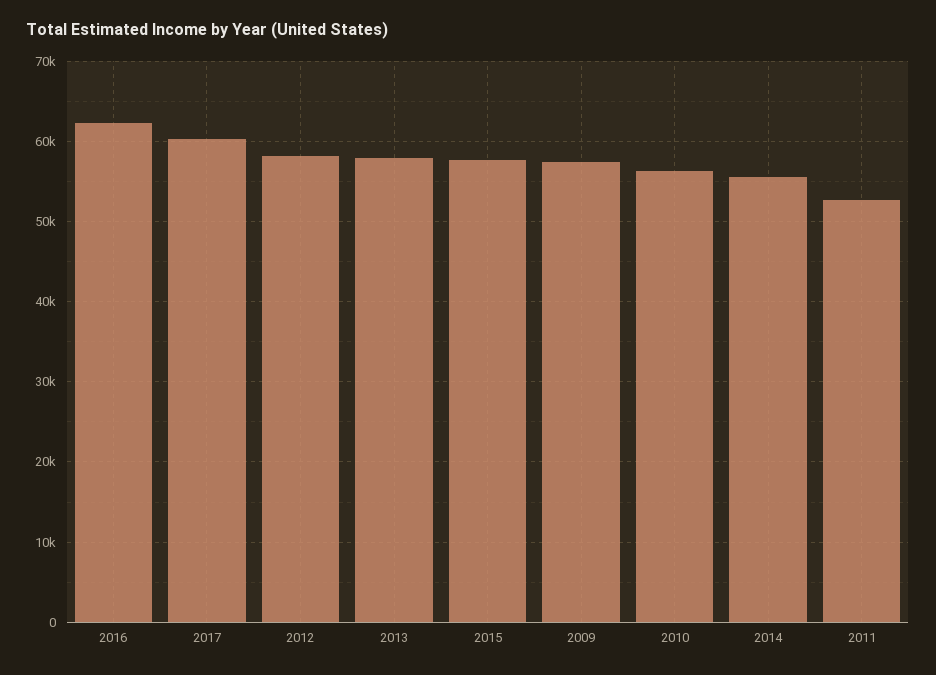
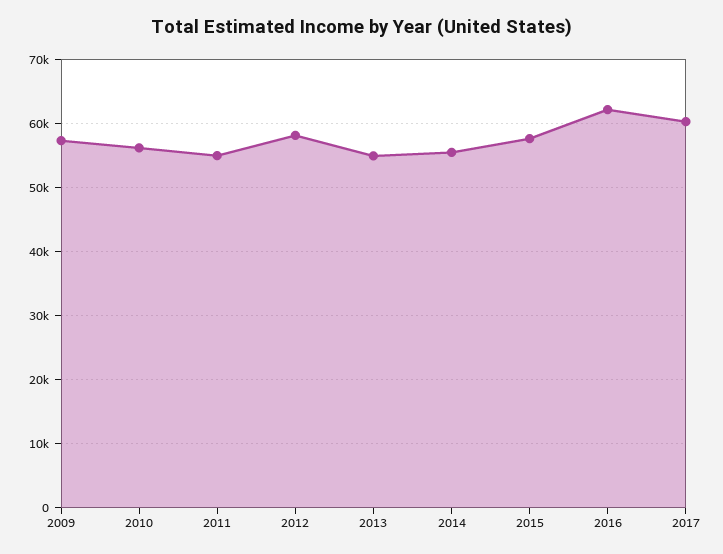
  {
    "2016": 62000,
    "2017": 60000,
    "2012": 58000,
-   "2013": 58000,
+   "2013": 55000,
    "2015": 58000,
    "2009": 57000,
    "2010": 56000,
    "2014": 56000,
-   "2011": 53000
+   "2011": 55000
  }

